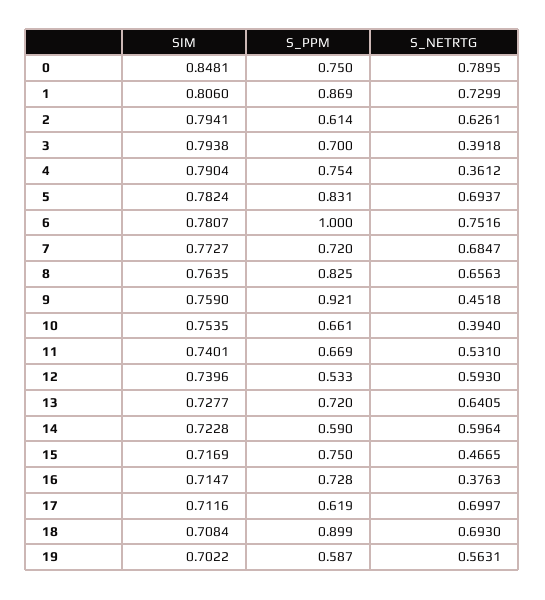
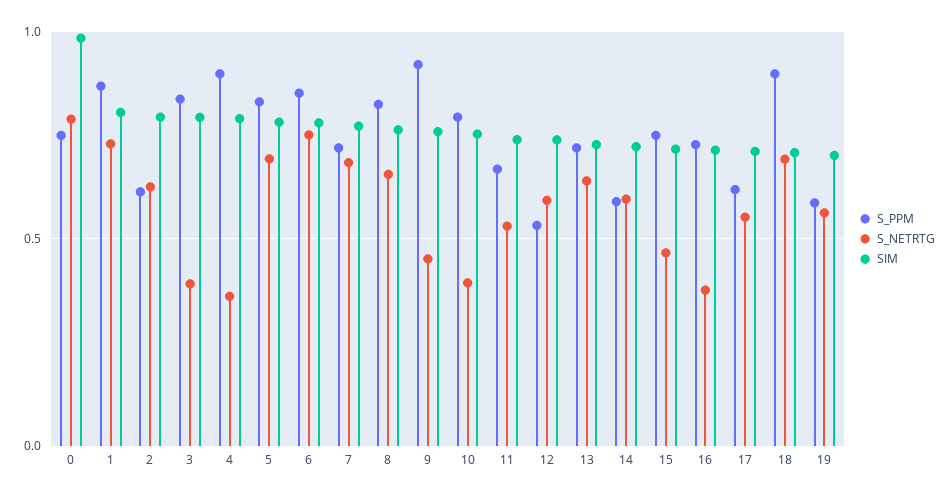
  {
    "SIM": {
-     "0": 0.8481,
+     "0": 1,
      "1": 0.806,
      "2": 0.7941,
      "3": 0.7938,
      "4": 0.7904,
      "5": 0.7824,
      "6": 0.7807,
      "7": 0.7727,
      "8": 0.7635,
      "9": 0.759,
      "10": 0.7535,
      "11": 0.7401,
      "12": 0.7396,
      "13": 0.7277,
      "14": 0.7228,
      "15": 0.7169,
      "16": 0.7147,
      "17": 0.7116,
      "18": 0.7084,
      "19": 0.7022
    },
    "S_PPM": {
      "0": 0.75,
      "1": 0.869,
      "2": 0.614,
-     "3": 0.7,
+     "3": 0.85,
-     "4": 0.754,
+     "4": 0.9,
      "5": 0.831,
-     "6": 1,
+     "6": 0.85,
      "7": 0.72,
      "8": 0.825,
      "9": 0.921,
-     "10": 0.661,
+     "10": 0.8,
      "11": 0.669,
      "12": 0.533,
      "13": 0.72,
      "14": 0.59,
      "15": 0.75,
      "16": 0.728,
      "17": 0.619,
      "18": 0.899,
      "19": 0.587
    },
    "S_NETRTG": {
      "0": 0.7895,
      "1": 0.7299,
      "2": 0.6261,
      "3": 0.3918,
      "4": 0.3612,
      "5": 0.6937,
      "6": 0.7516,
      "7": 0.6847,
      "8": 0.6563,
      "9": 0.4518,
      "10": 0.394,
      "11": 0.531,
      "12": 0.593,
      "13": 0.6405,
      "14": 0.5964,
      "15": 0.4665,
      "16": 0.3763,
-     "17": 0.6997,
+     "17": 0.55,
      "18": 0.693,
      "19": 0.5631
    }
  }

